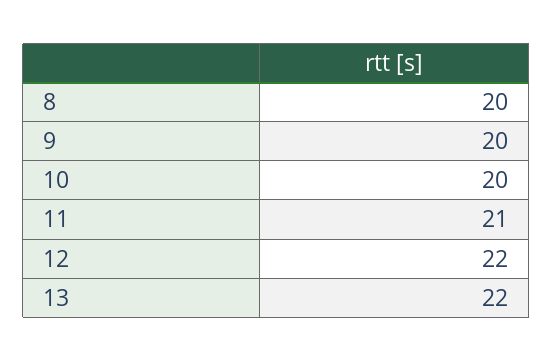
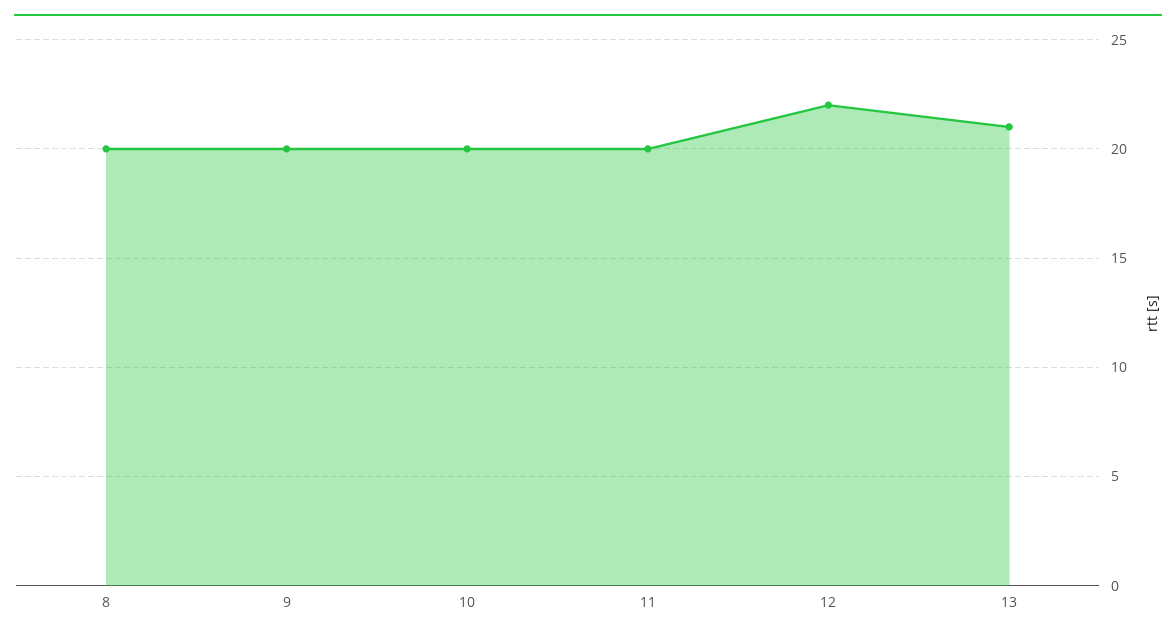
  {
    "8": 20,
    "9": 20,
    "10": 20,
-   "11": 21,
+   "11": 20,
    "12": 22,
-   "13": 22
+   "13": 21
  }

